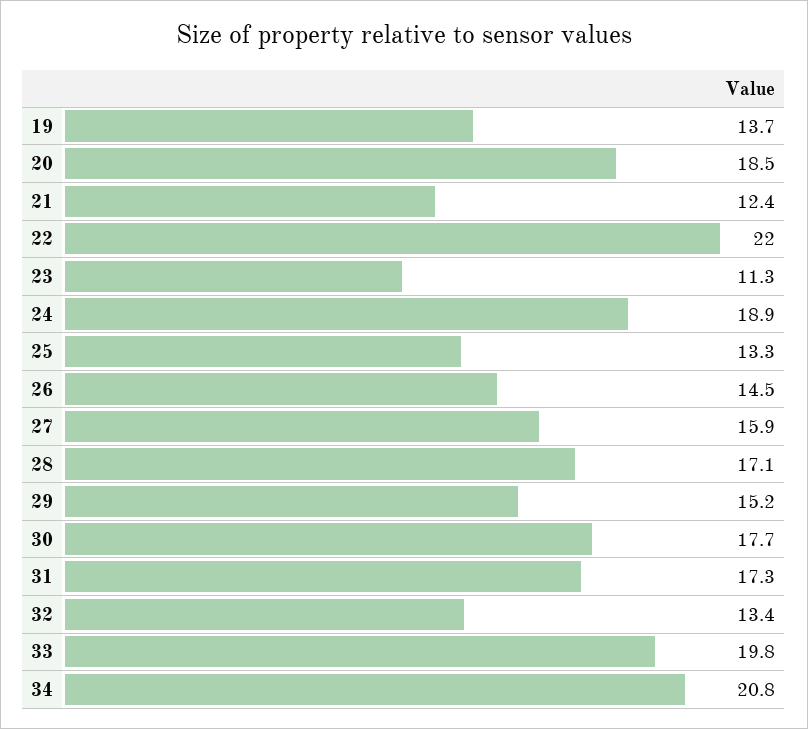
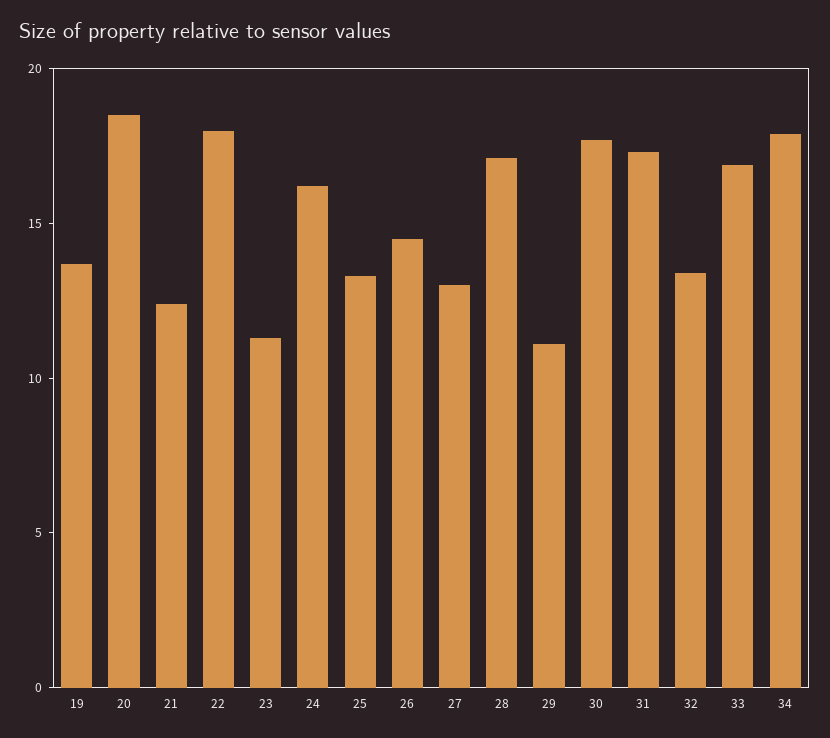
  {
    "19": 13.7,
    "20": 18.5,
    "21": 12.4,
-   "22": 22,
+   "22": 18,
    "23": 11.3,
-   "24": 18.9,
+   "24": 16,
    "25": 13.3,
    "26": 14.5,
-   "27": 15.9,
+   "27": 13,
    "28": 17.1,
-   "29": 15.2,
+   "29": 11,
    "30": 17.7,
    "31": 17.3,
    "32": 13.4,
-   "33": 19.8,
+   "33": 17,
-   "34": 20.8
+   "34": 18
  }

